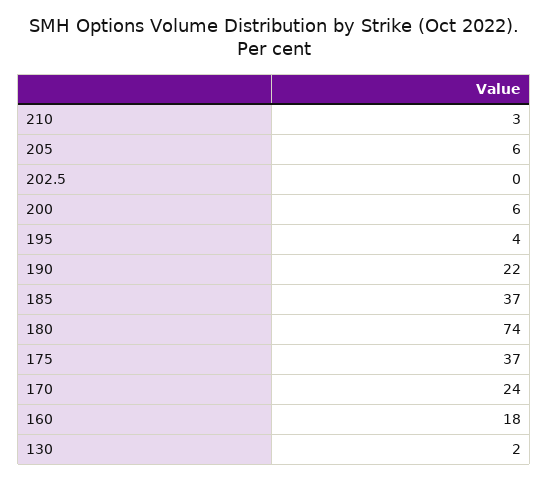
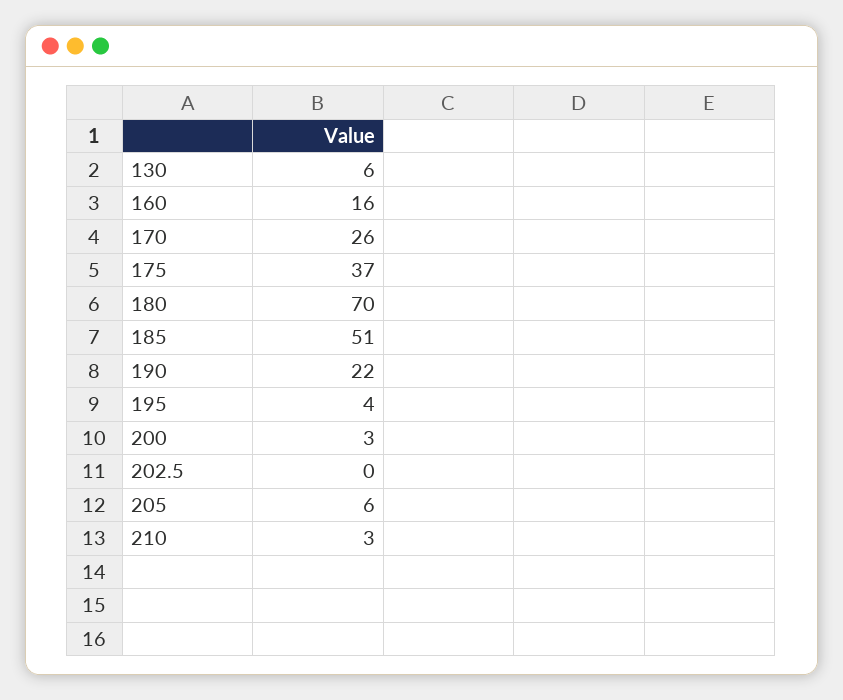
  {
    "210": 3,
    "205": 6,
    "202.5": 0,
-   "200": 6,
+   "200": 3,
    "195": 4,
    "190": 22,
-   "185": 37,
+   "185": 51,
-   "180": 74,
+   "180": 70,
    "175": 37,
-   "170": 24,
+   "170": 26,
-   "160": 18,
+   "160": 16,
-   "130": 2
+   "130": 6
  }

